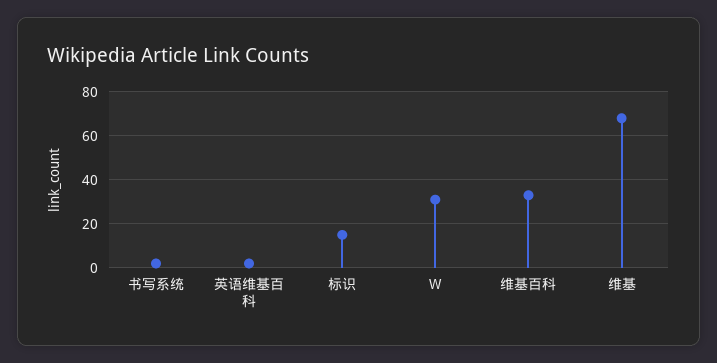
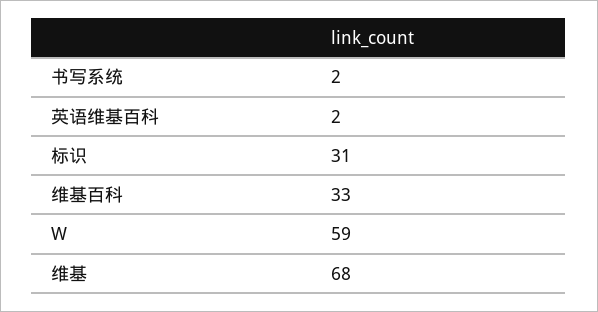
  {
    "书写系统": 2,
    "英语维基百科": 2,
-   "标识": 15,
+   "标识": 31,
-   "W": 30,
+   "W": 59,
    "维基百科": 33,
    "维基": 68
  }

